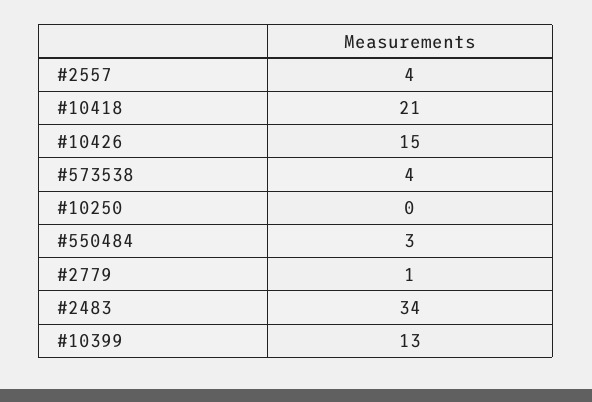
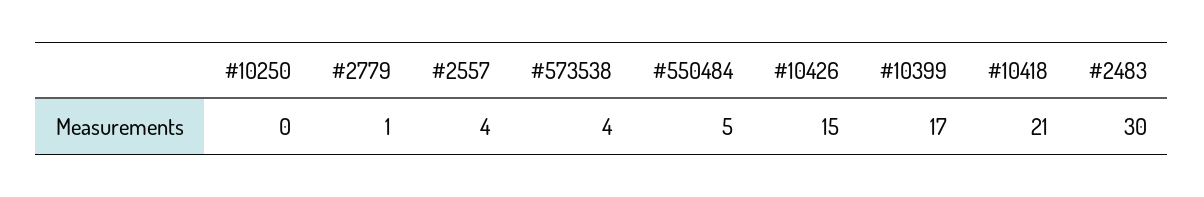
  {
    "#2557": 4,
    "#10418": 21,
    "#10426": 15,
    "#573538": 4,
    "#10250": 0,
-   "#550484": 3,
+   "#550484": 5,
    "#2779": 1,
-   "#2483": 34,
+   "#2483": 30,
-   "#10399": 13
+   "#10399": 17
  }

